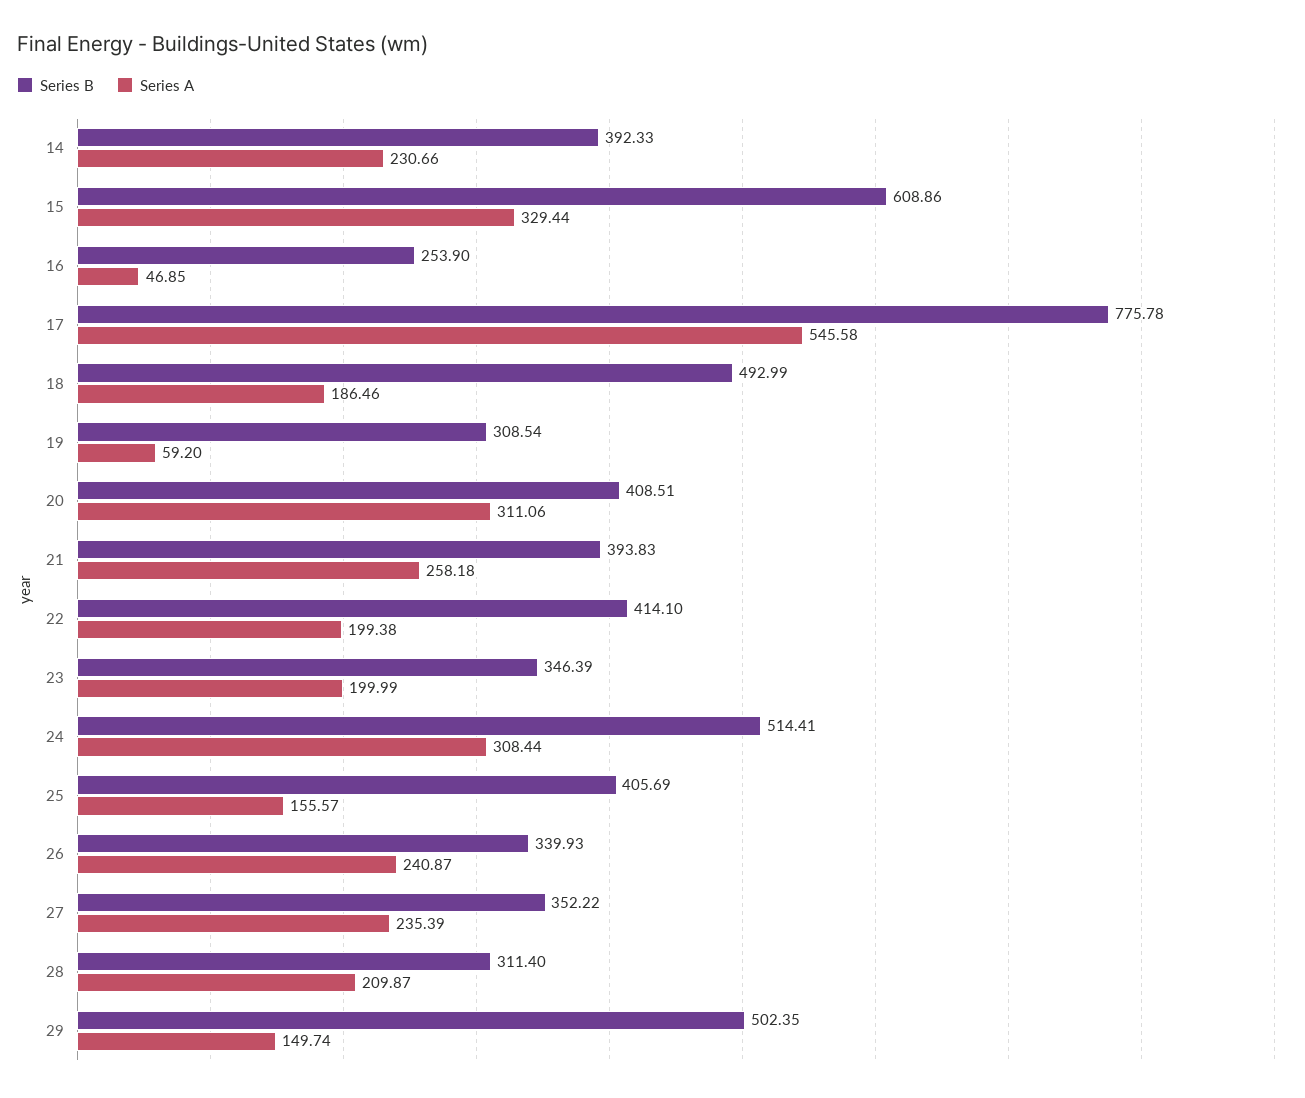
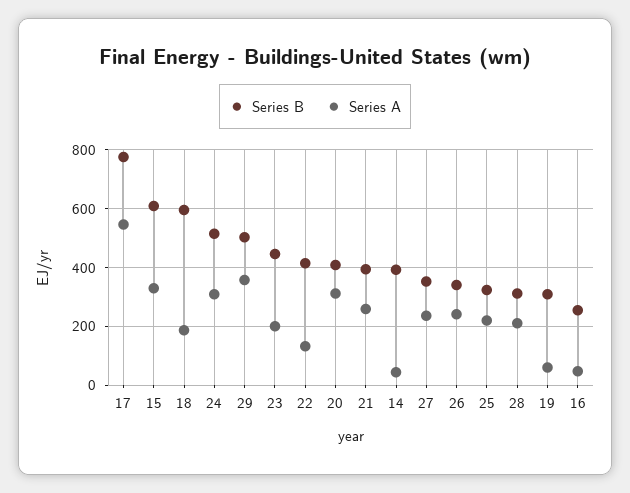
  {
    "Series B": {
      "14": 392.33,
      "15": 608.86,
      "16": 253.9,
      "17": 775.78,
-     "18": 492.99,
+     "18": 600,
      "19": 308.54,
      "20": 408.51,
      "21": 393.83,
      "22": 414.1,
-     "23": 346.39,
+     "23": 450,
      "24": 514.41,
-     "25": 405.69,
+     "25": 325,
      "26": 339.93,
      "27": 352.22,
      "28": 311.4,
      "29": 502.35
    },
    "Series A": {
-     "14": 230.66,
+     "14": 50,
      "15": 329.44,
      "16": 46.85,
      "17": 545.58,
      "18": 186.46,
      "19": 59.2,
      "20": 311.06,
      "21": 258.18,
-     "22": 199.38,
+     "22": 125,
      "23": 199.99,
      "24": 308.44,
-     "25": 155.57,
+     "25": 225,
      "26": 240.87,
      "27": 235.39,
      "28": 209.87,
-     "29": 149.74
+     "29": 350
    }
  }

